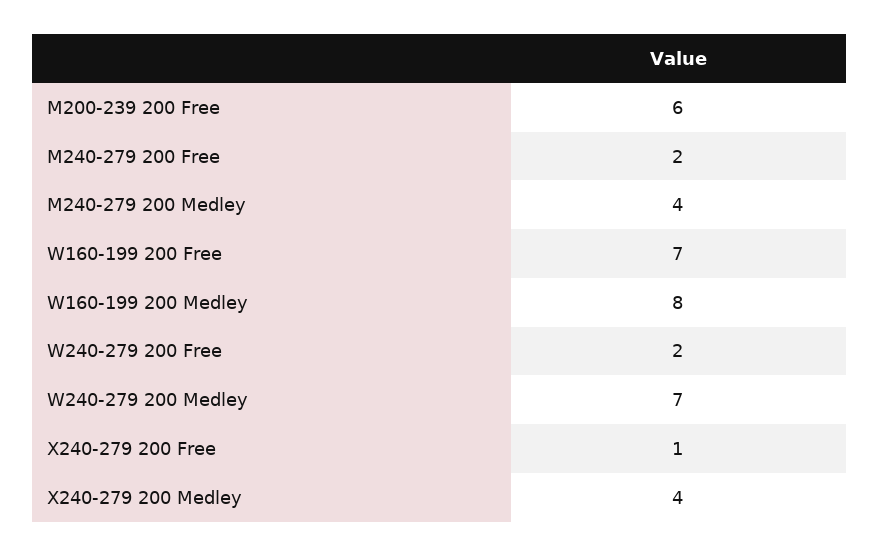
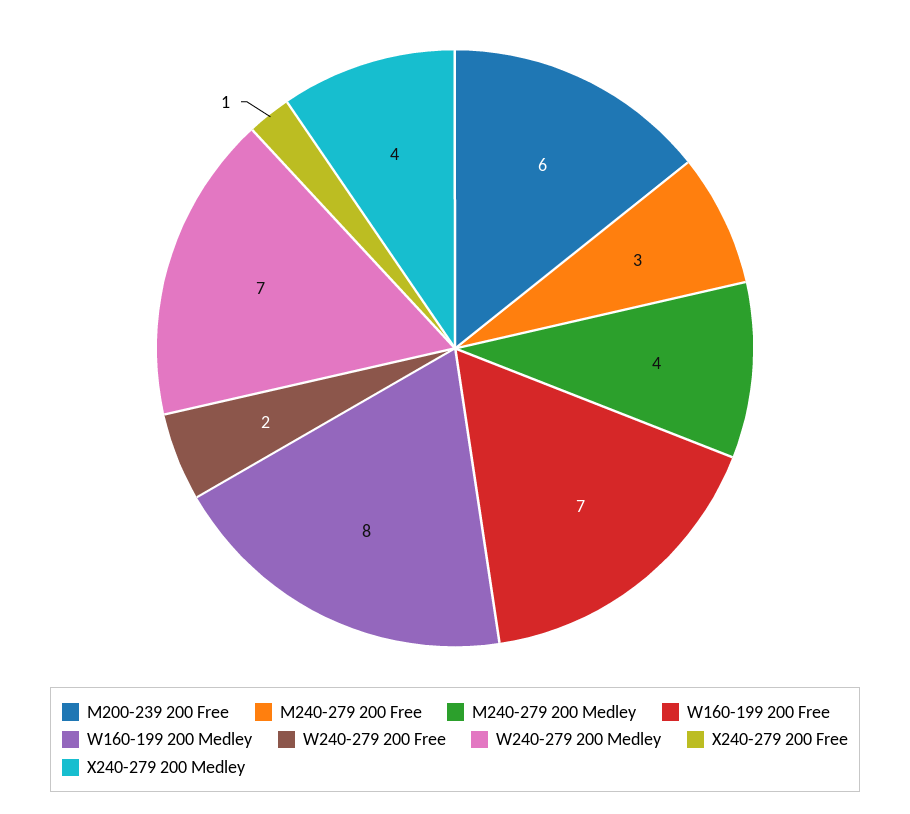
  {
    "M200-239 200 Free": 6,
-   "M240-279 200 Free": 2,
+   "M240-279 200 Free": 3,
    "M240-279 200 Medley": 4,
    "W160-199 200 Free": 7,
    "W160-199 200 Medley": 8,
    "W240-279 200 Free": 2,
    "W240-279 200 Medley": 7,
    "X240-279 200 Free": 1,
    "X240-279 200 Medley": 4
  }

